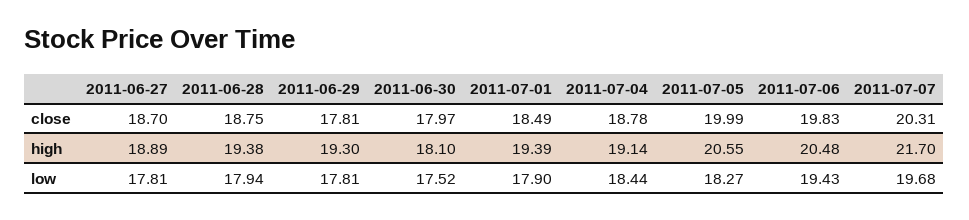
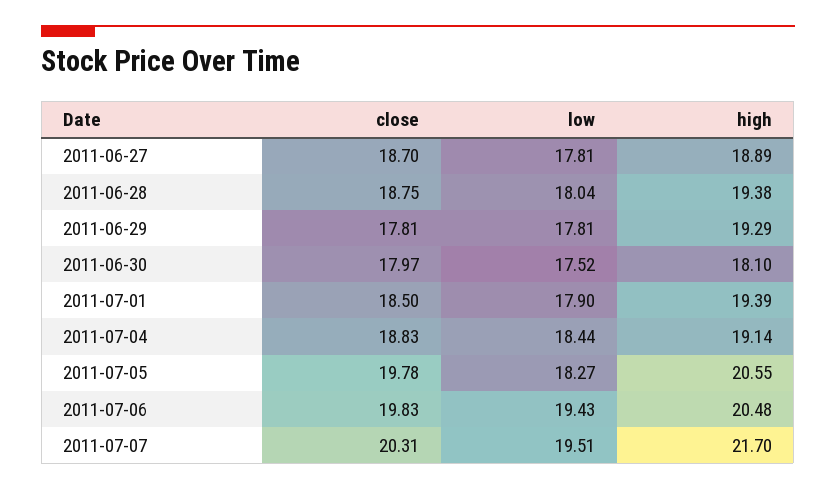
  {
    "2011-06-27": {
      "close": 18.7,
      "high": 18.89,
      "low": 17.81
    },
    "2011-06-28": {
      "close": 18.75,
      "high": 19.38,
-     "low": 17.94
+     "low": 18.04
    },
    "2011-06-29": {
      "close": 17.81,
-     "high": 19.3,
+     "high": 19.29,
      "low": 17.81
    },
    "2011-06-30": {
      "close": 17.97,
      "high": 18.1,
      "low": 17.52
    },
    "2011-07-01": {
-     "close": 18.49,
+     "close": 18.5,
      "high": 19.39,
      "low": 17.9
    },
    "2011-07-04": {
-     "close": 18.78,
+     "close": 18.83,
      "high": 19.14,
      "low": 18.44
    },
    "2011-07-05": {
-     "close": 19.99,
+     "close": 19.78,
      "high": 20.55,
      "low": 18.27
    },
    "2011-07-06": {
      "close": 19.83,
      "high": 20.48,
      "low": 19.43
    },
    "2011-07-07": {
      "close": 20.31,
      "high": 21.7,
-     "low": 19.68
+     "low": 19.51
    }
  }

